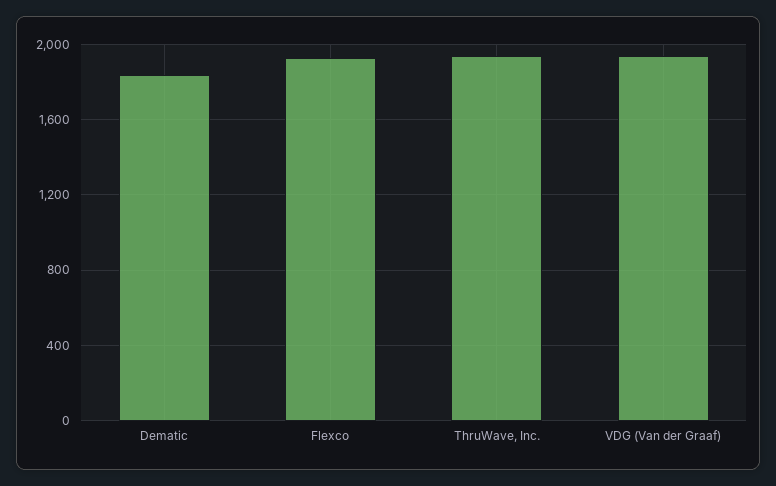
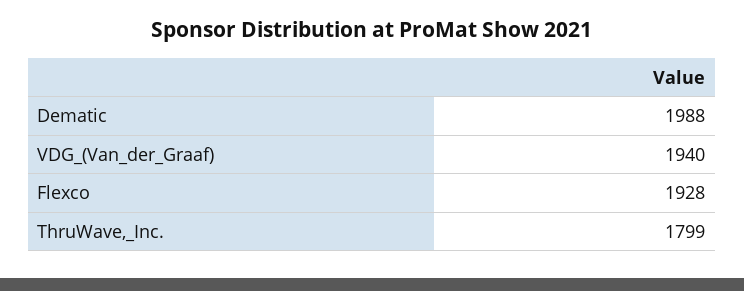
  {
-   "Dematic": 1850,
+   "Dematic": 1988,
    "Flexco": 1928,
-   "ThruWave, Inc.": 1950,
+   "ThruWave, Inc.": 1799,
    "VDG (Van der Graaf)": 1940
  }

